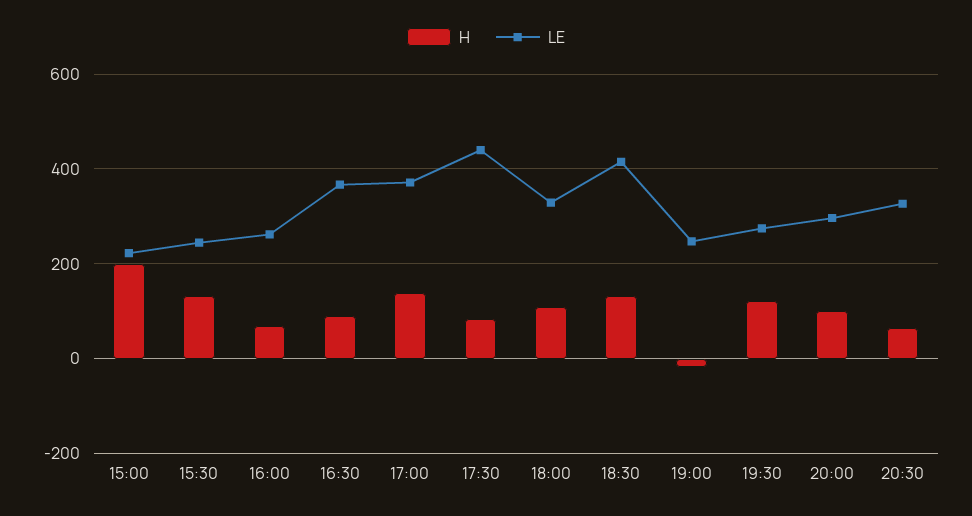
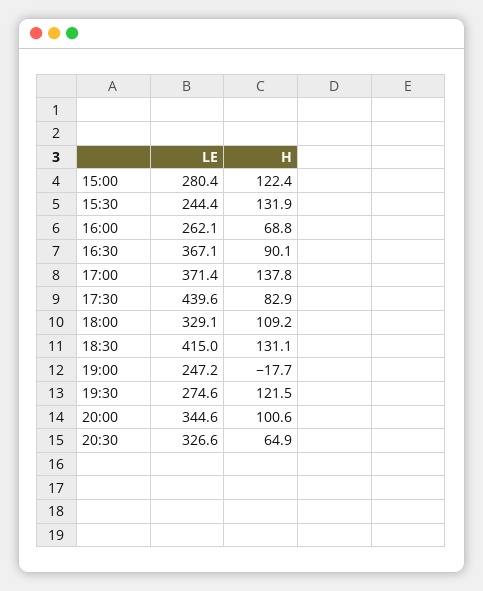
  {
    "H": {
-     "15:00": 200,
+     "15:00": 122.4,
      "15:30": 131.9,
      "16:00": 68.8,
      "16:30": 90.1,
      "17:00": 137.8,
      "17:30": 82.9,
      "18:00": 109.2,
      "18:30": 131.1,
      "19:00": -17.7,
      "19:30": 121.5,
      "20:00": 100.6,
      "20:30": 64.9
    },
    "LE": {
-     "15:00": 220,
+     "15:00": 280.4,
      "15:30": 244.4,
      "16:00": 262.1,
      "16:30": 367.1,
      "17:00": 371.4,
      "17:30": 439.6,
      "18:00": 329.1,
      "18:30": 415,
      "19:00": 247.2,
      "19:30": 274.6,
-     "20:00": 300,
+     "20:00": 344.6,
      "20:30": 326.6
    }
  }

